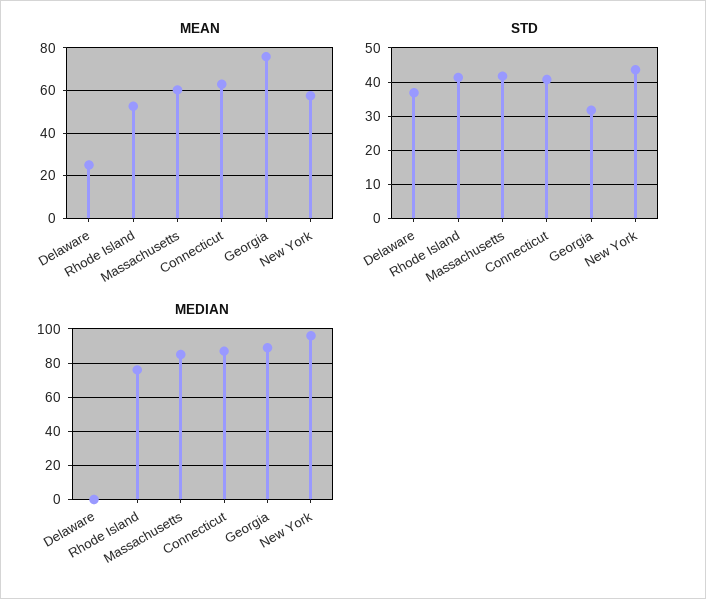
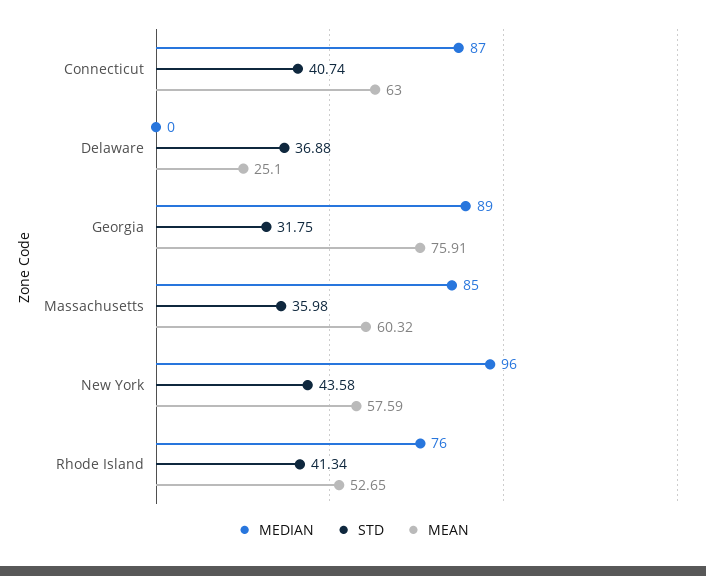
  {
    "MEAN": {
      "Delaware": 25.1,
      "Rhode Island": 52.65,
      "Massachusetts": 60.32,
      "Connecticut": 63,
      "Georgia": 75.91,
      "New York": 57.59
    },
    "STD": {
      "Delaware": 36.88,
      "Rhode Island": 41.34,
-     "Massachusetts": 42,
+     "Massachusetts": 35.98,
      "Connecticut": 40.74,
      "Georgia": 31.75,
      "New York": 43.58
    },
    "MEDIAN": {
      "Delaware": 0,
      "Rhode Island": 76,
      "Massachusetts": 85,
      "Connecticut": 87,
      "Georgia": 89,
      "New York": 96
    }
  }

